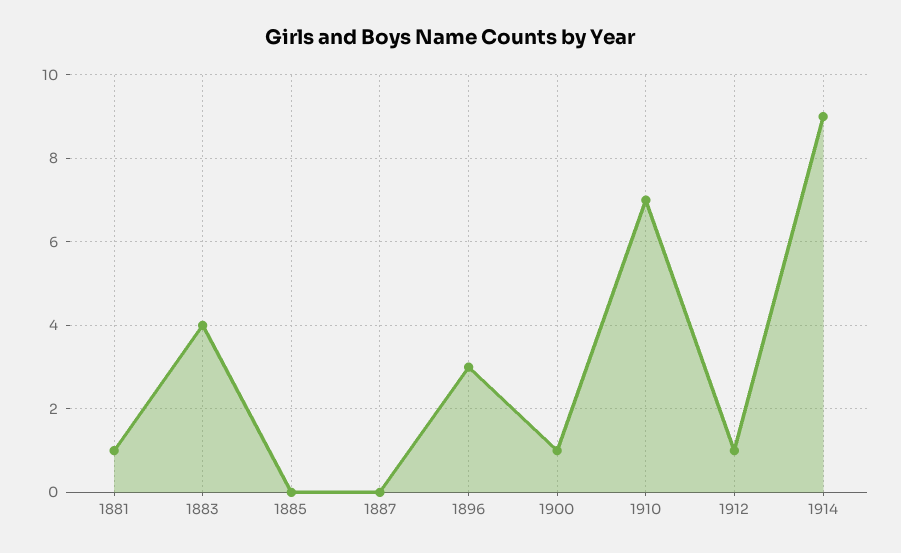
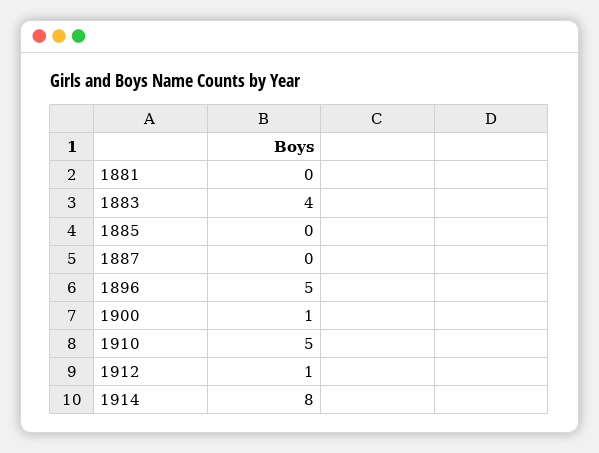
  {
-   "1881": 1,
+   "1881": 0,
    "1883": 4,
    "1885": 0,
    "1887": 0,
-   "1896": 3,
+   "1896": 5,
    "1900": 1,
-   "1910": 7,
+   "1910": 5,
    "1912": 1,
-   "1914": 9
+   "1914": 8
  }

